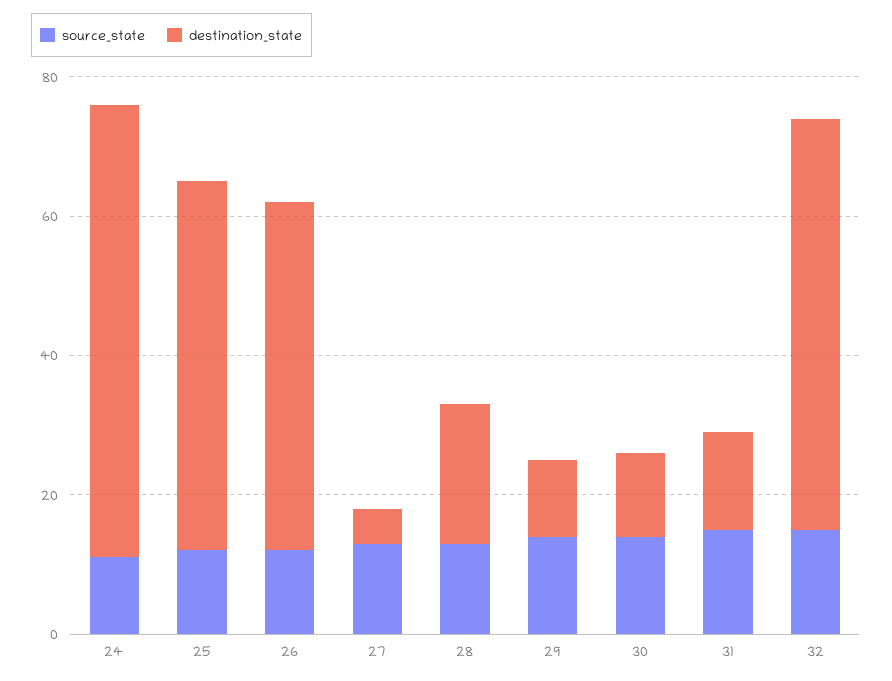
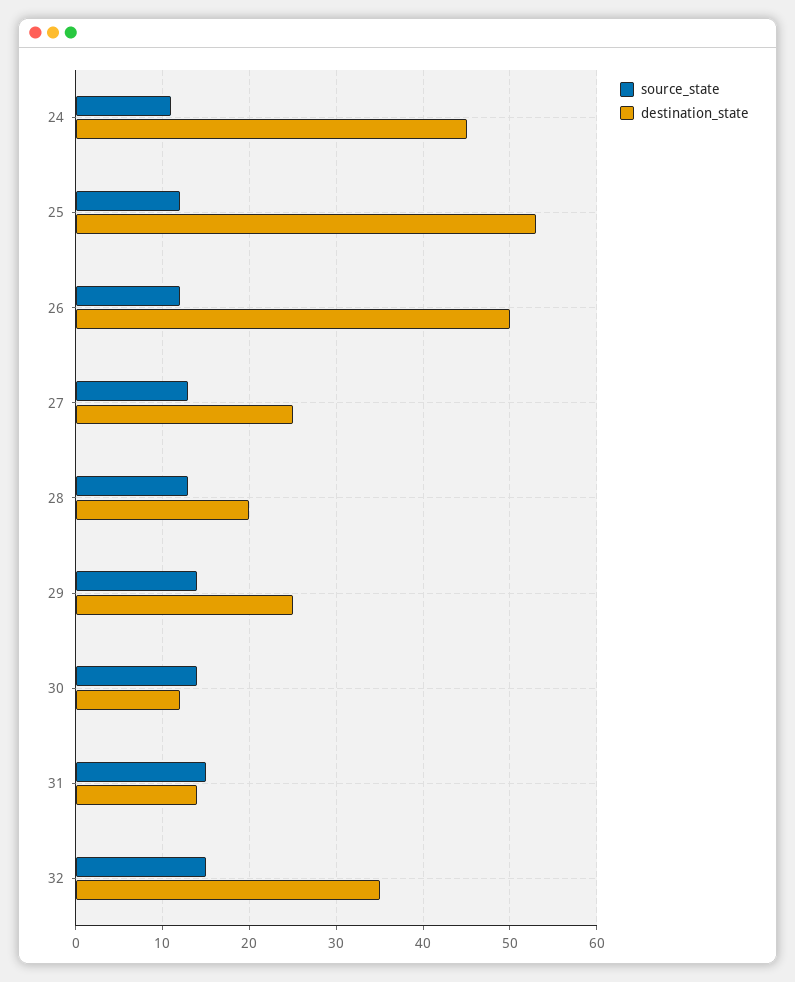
  {
    "source_state": {
      "24": 11,
      "25": 12,
      "26": 12,
      "27": 13,
      "28": 13,
      "29": 14,
      "30": 14,
      "31": 15,
      "32": 15
    },
    "destination_state": {
-     "24": 65,
+     "24": 45,
      "25": 53,
      "26": 50,
-     "27": 5,
+     "27": 25,
      "28": 20,
-     "29": 10,
+     "29": 25,
      "30": 12,
      "31": 14,
-     "32": 60
+     "32": 35
    }
  }

